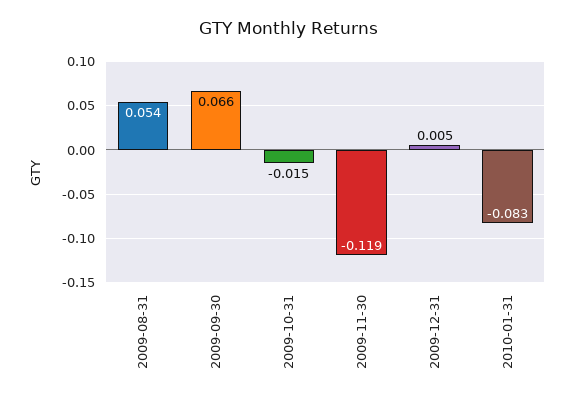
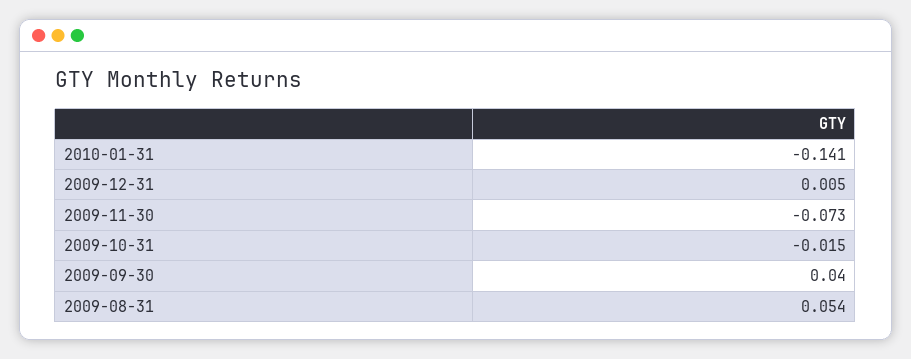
  {
    "2009-08-31": 0.054,
-   "2009-09-30": 0.066,
+   "2009-09-30": 0.04,
    "2009-10-31": -0.015,
-   "2009-11-30": -0.119,
+   "2009-11-30": -0.073,
    "2009-12-31": 0.005,
-   "2010-01-31": -0.083
+   "2010-01-31": -0.141
  }

